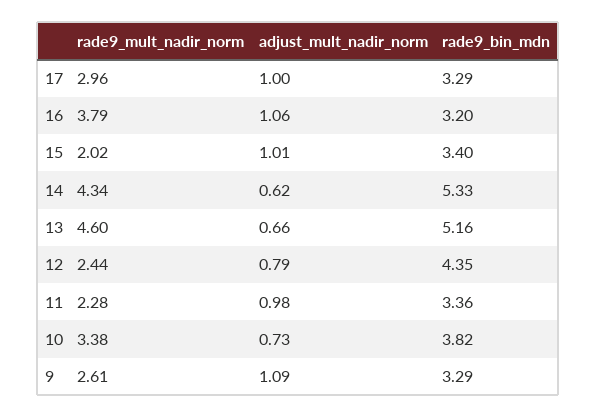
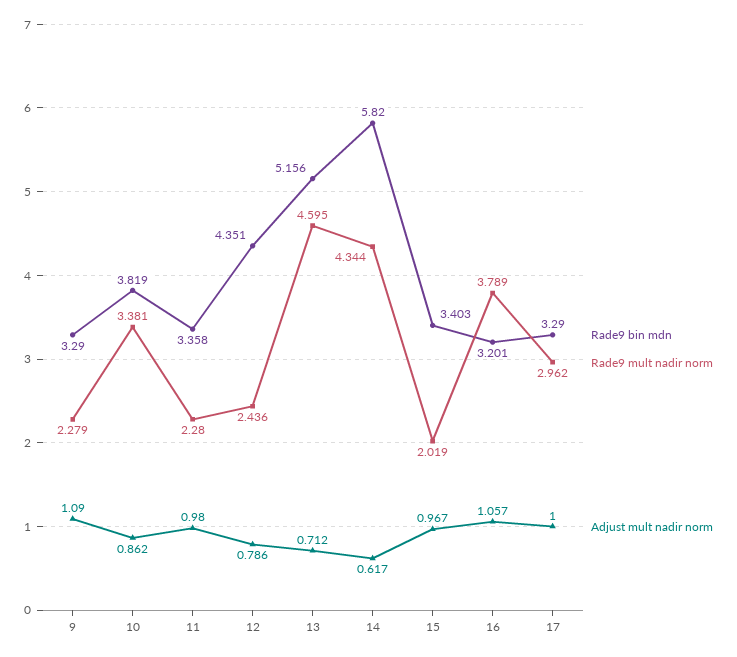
  {
    "rade9_mult_nadir_norm": {
      "17": 2.962,
      "16": 3.789,
      "15": 2.019,
      "14": 4.344,
      "13": 4.595,
      "12": 2.436,
      "11": 2.28,
      "10": 3.381,
-     "9": 2.61
+     "9": 2.279
    },
    "adjust_mult_nadir_norm": {
      "17": 1,
      "16": 1.057,
-     "15": 1.01,
+     "15": 0.967,
      "14": 0.617,
-     "13": 0.66,
+     "13": 0.712,
      "12": 0.786,
      "11": 0.98,
-     "10": 0.73,
+     "10": 0.862,
      "9": 1.09
    },
    "rade9_bin_mdn": {
      "17": 3.29,
      "16": 3.201,
      "15": 3.403,
-     "14": 5.33,
+     "14": 5.82,
      "13": 5.156,
      "12": 4.351,
      "11": 3.358,
      "10": 3.819,
      "9": 3.29
    }
  }

